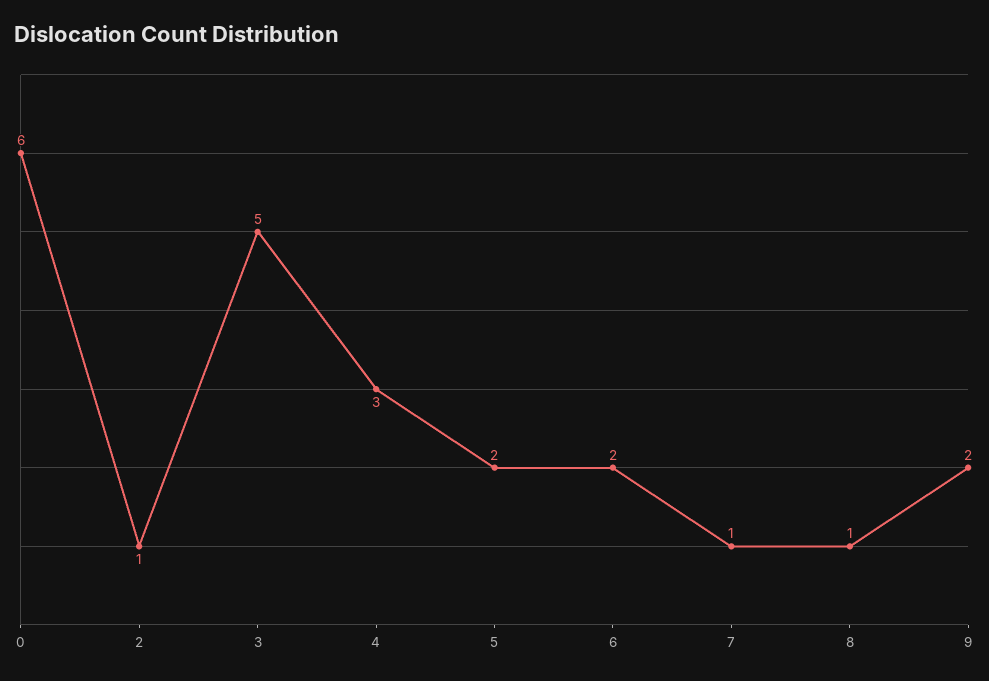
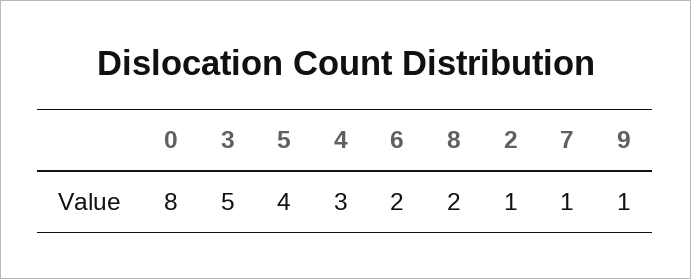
  {
-   "0": 6,
+   "0": 8,
    "2": 1,
    "3": 5,
    "4": 3,
-   "5": 2,
+   "5": 4,
    "6": 2,
    "7": 1,
-   "8": 1,
+   "8": 2,
-   "9": 2
+   "9": 1
  }

